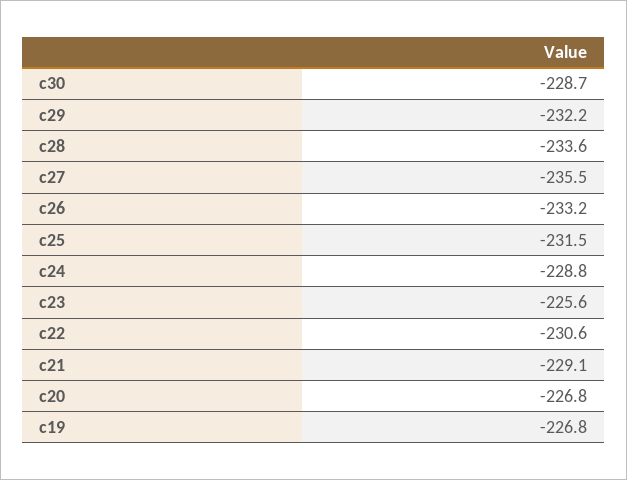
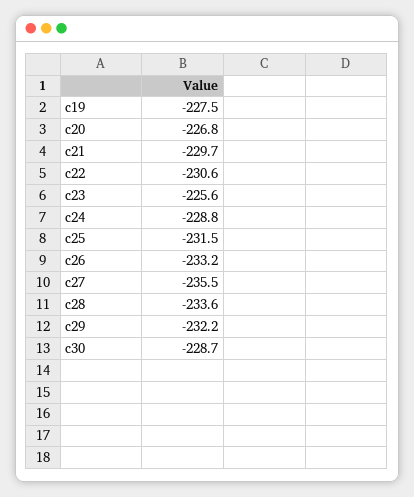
  {
    "c30": -228.7,
    "c29": -232.2,
    "c28": -233.6,
    "c27": -235.5,
    "c26": -233.2,
    "c25": -231.5,
    "c24": -228.8,
    "c23": -225.6,
    "c22": -230.6,
-   "c21": -229.1,
+   "c21": -229.7,
    "c20": -226.8,
-   "c19": -226.8
+   "c19": -227.5
  }

